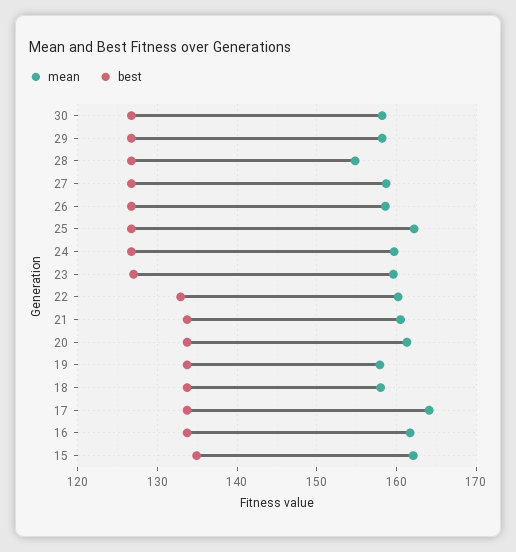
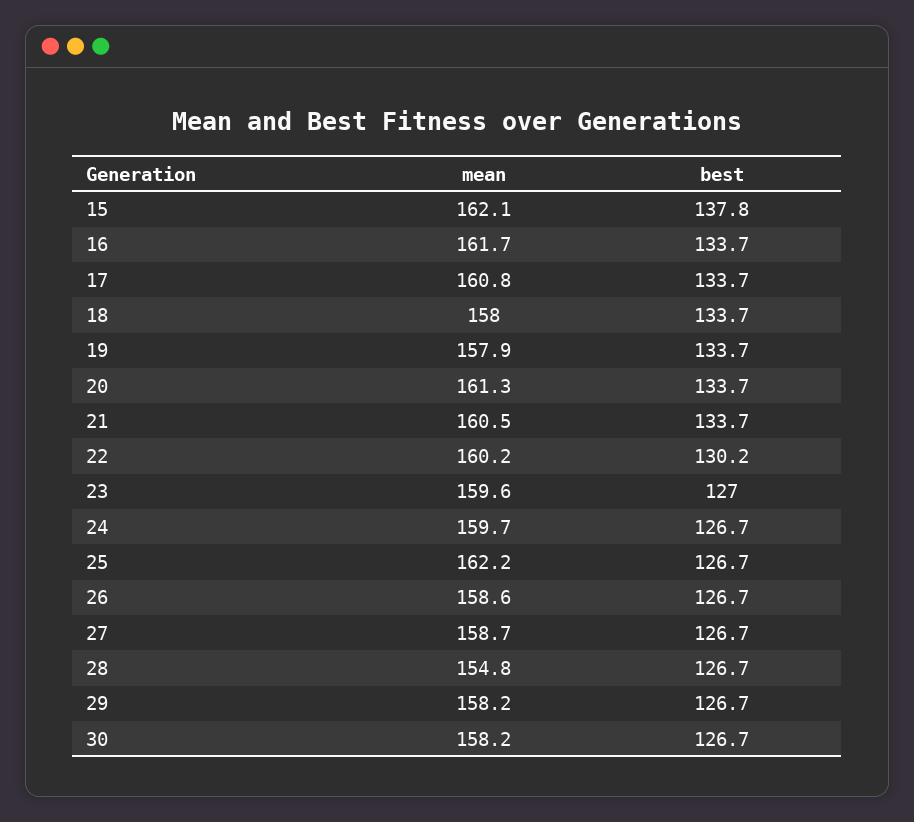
  {
    "mean": {
      "30": 158.2,
      "29": 158.2,
      "28": 154.8,
      "27": 158.7,
      "26": 158.6,
      "25": 162.2,
      "24": 159.7,
      "23": 159.6,
      "22": 160.2,
      "21": 160.5,
      "20": 161.3,
      "19": 157.9,
      "18": 158,
-     "17": 164,
+     "17": 160.8,
      "16": 161.7,
      "15": 162.1
    },
    "best": {
      "30": 126.7,
      "29": 126.7,
      "28": 126.7,
      "27": 126.7,
      "26": 126.7,
      "25": 126.7,
      "24": 126.7,
      "23": 127,
-     "22": 133,
+     "22": 130.2,
      "21": 133.7,
      "20": 133.7,
      "19": 133.7,
      "18": 133.7,
      "17": 133.7,
      "16": 133.7,
-     "15": 135
+     "15": 137.8
    }
  }

